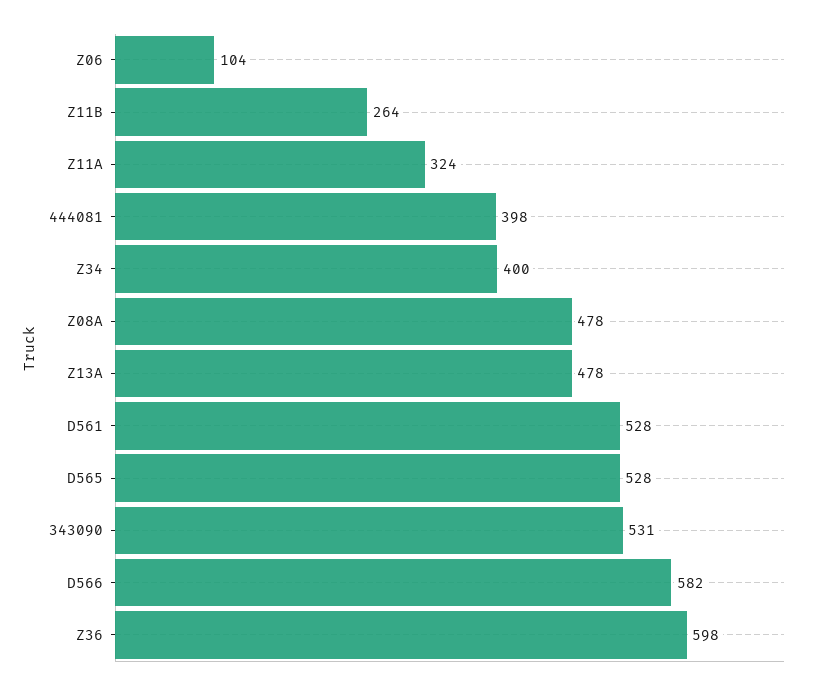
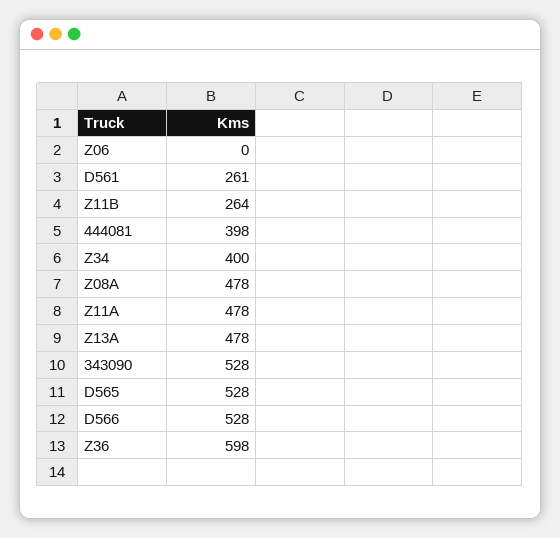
  {
-   "Z06": 104,
+   "Z06": 0,
    "Z11B": 264,
-   "Z11A": 324,
+   "Z11A": 478,
    "444081": 398,
    "Z34": 400,
    "Z08A": 478,
    "Z13A": 478,
-   "D561": 528,
+   "D561": 261,
    "D565": 528,
-   "343090": 531,
+   "343090": 528,
-   "D566": 582,
+   "D566": 528,
    "Z36": 598
  }

